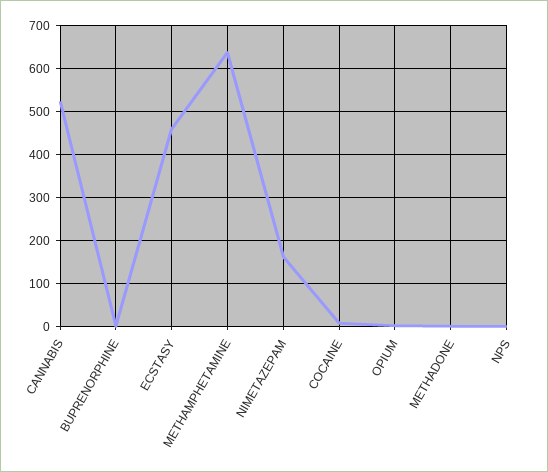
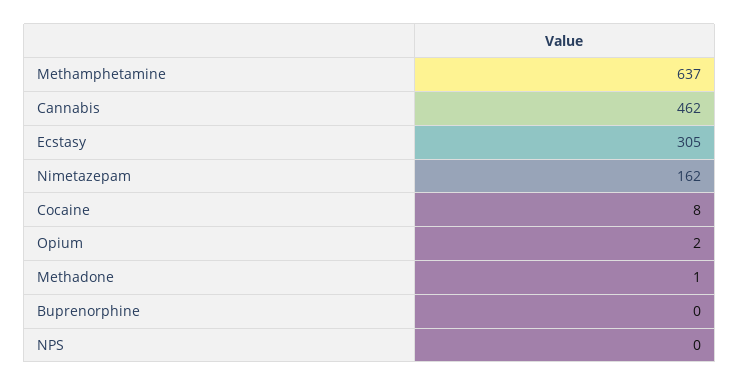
  {
-   "CANNABIS": 520,
+   "CANNABIS": 462,
    "BUPRENORPHINE": 0,
-   "ECSTASY": 460,
+   "ECSTASY": 305,
    "METHAMPHETAMINE": 637,
    "NIMETAZEPAM": 162,
    "COCAINE": 8,
    "OPIUM": 2,
    "METHADONE": 1,
    "NPS": 0
  }

